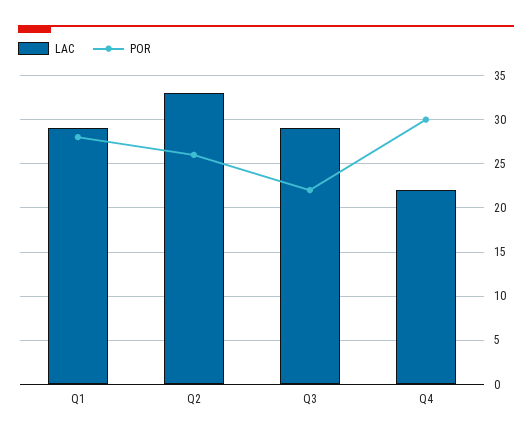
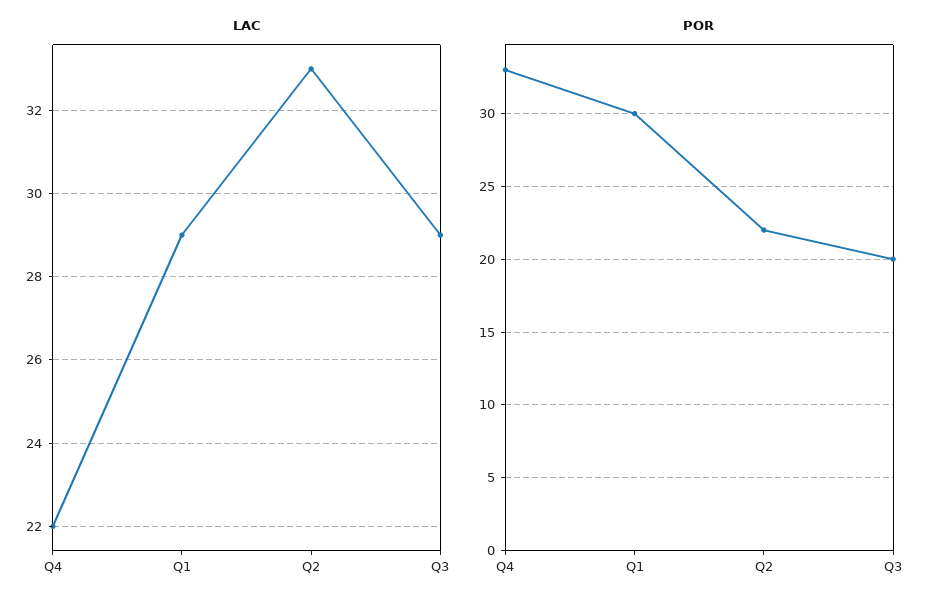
  {
    "LAC": {
      "Q1": 29,
      "Q2": 33,
      "Q3": 29,
      "Q4": 22
    },
    "POR": {
-     "Q1": 28,
+     "Q1": 30,
-     "Q2": 26,
+     "Q2": 22,
-     "Q3": 22,
+     "Q3": 20,
-     "Q4": 30
+     "Q4": 33
    }
  }

